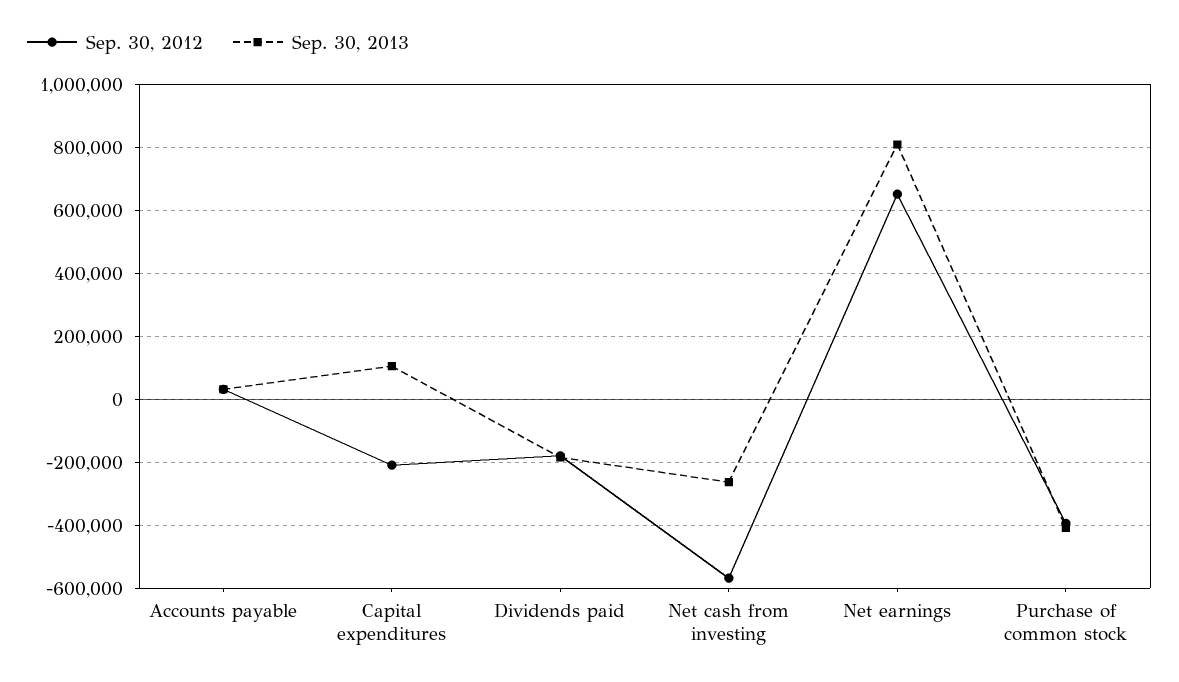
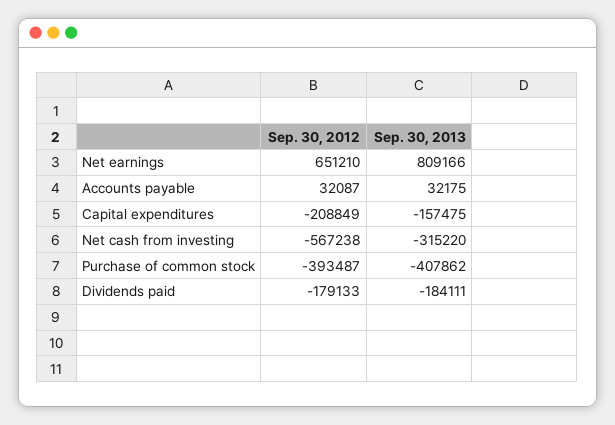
  {
    "Sep. 30, 2012": {
      "Accounts payable": 32087,
      "Capital expenditures": -208849,
      "Dividends paid": -179133,
      "Net cash from investing": -567238,
      "Net earnings": 651210,
      "Purchase of common stock": -393487
    },
    "Sep. 30, 2013": {
      "Accounts payable": 32175,
-     "Capital expenditures": 100000,
+     "Capital expenditures": -157475,
      "Dividends paid": -184111,
-     "Net cash from investing": -260000,
+     "Net cash from investing": -315220,
      "Net earnings": 809166,
      "Purchase of common stock": -407862
    }
  }

